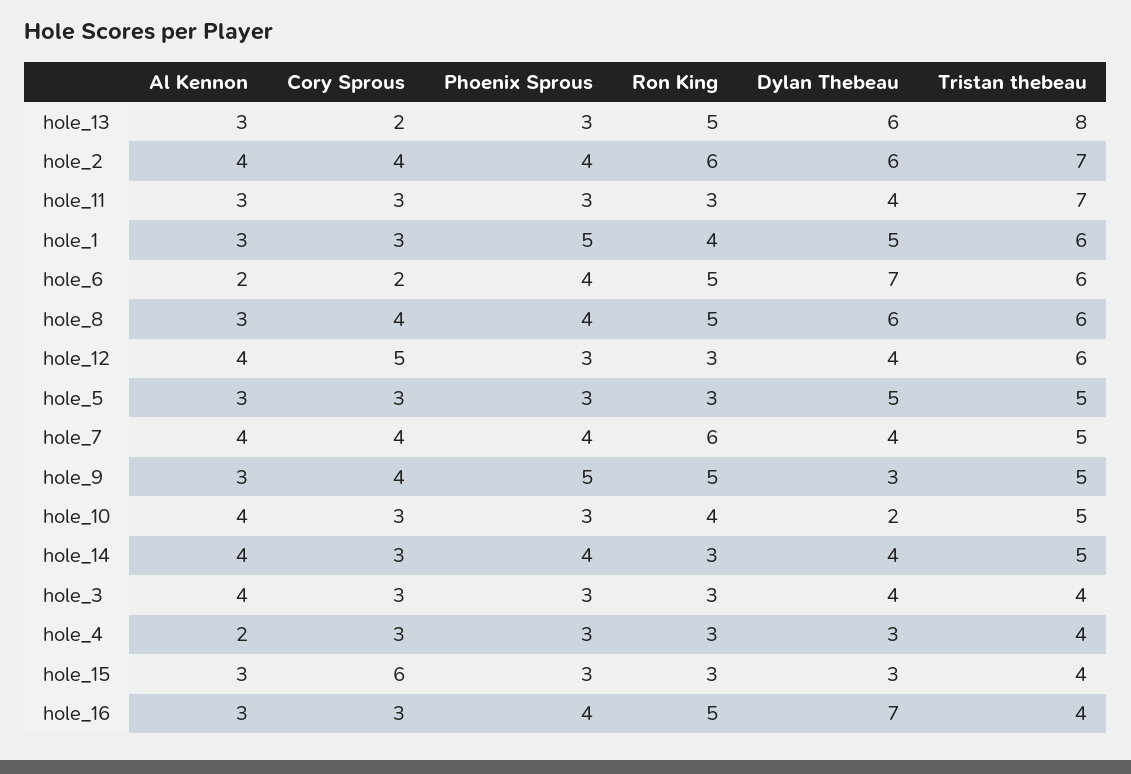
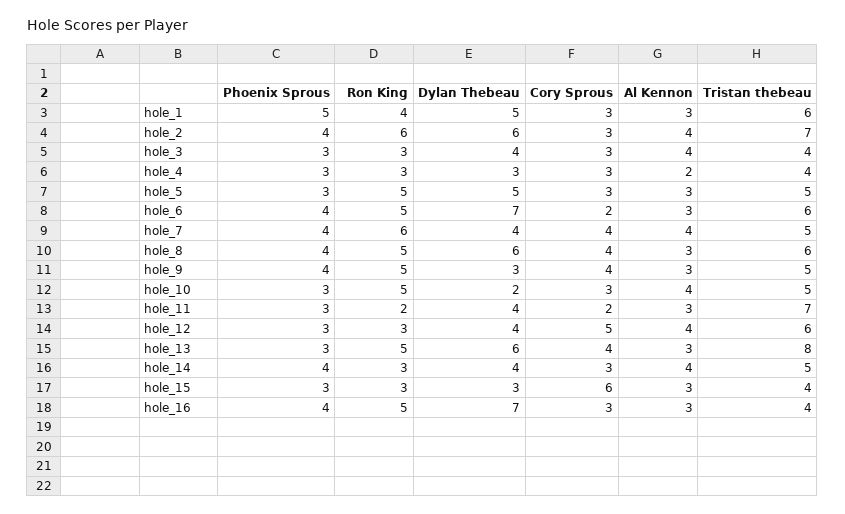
  {
    "Al Kennon": {
      "hole_13": 3,
      "hole_2": 4,
      "hole_11": 3,
      "hole_1": 3,
-     "hole_6": 2,
+     "hole_6": 3,
      "hole_8": 3,
      "hole_12": 4,
      "hole_5": 3,
      "hole_7": 4,
      "hole_9": 3,
      "hole_10": 4,
      "hole_14": 4,
      "hole_3": 4,
      "hole_4": 2,
      "hole_15": 3,
      "hole_16": 3
    },
    "Cory Sprous": {
-     "hole_13": 2,
+     "hole_13": 4,
-     "hole_2": 4,
+     "hole_2": 3,
-     "hole_11": 3,
+     "hole_11": 2,
      "hole_1": 3,
      "hole_6": 2,
      "hole_8": 4,
      "hole_12": 5,
      "hole_5": 3,
      "hole_7": 4,
      "hole_9": 4,
      "hole_10": 3,
      "hole_14": 3,
      "hole_3": 3,
      "hole_4": 3,
      "hole_15": 6,
      "hole_16": 3
    },
    "Phoenix Sprous": {
      "hole_13": 3,
      "hole_2": 4,
      "hole_11": 3,
      "hole_1": 5,
      "hole_6": 4,
      "hole_8": 4,
      "hole_12": 3,
      "hole_5": 3,
      "hole_7": 4,
-     "hole_9": 5,
+     "hole_9": 4,
      "hole_10": 3,
      "hole_14": 4,
      "hole_3": 3,
      "hole_4": 3,
      "hole_15": 3,
      "hole_16": 4
    },
    "Ron King": {
      "hole_13": 5,
      "hole_2": 6,
-     "hole_11": 3,
+     "hole_11": 2,
      "hole_1": 4,
      "hole_6": 5,
      "hole_8": 5,
      "hole_12": 3,
-     "hole_5": 3,
+     "hole_5": 5,
      "hole_7": 6,
      "hole_9": 5,
-     "hole_10": 4,
+     "hole_10": 5,
      "hole_14": 3,
      "hole_3": 3,
      "hole_4": 3,
      "hole_15": 3,
      "hole_16": 5
    },
    "Dylan Thebeau": {
      "hole_13": 6,
      "hole_2": 6,
      "hole_11": 4,
      "hole_1": 5,
      "hole_6": 7,
      "hole_8": 6,
      "hole_12": 4,
      "hole_5": 5,
      "hole_7": 4,
      "hole_9": 3,
      "hole_10": 2,
      "hole_14": 4,
      "hole_3": 4,
      "hole_4": 3,
      "hole_15": 3,
      "hole_16": 7
    },
    "Tristan thebeau": {
      "hole_13": 8,
      "hole_2": 7,
      "hole_11": 7,
      "hole_1": 6,
      "hole_6": 6,
      "hole_8": 6,
      "hole_12": 6,
      "hole_5": 5,
      "hole_7": 5,
      "hole_9": 5,
      "hole_10": 5,
      "hole_14": 5,
      "hole_3": 4,
      "hole_4": 4,
      "hole_15": 4,
      "hole_16": 4
    }
  }

